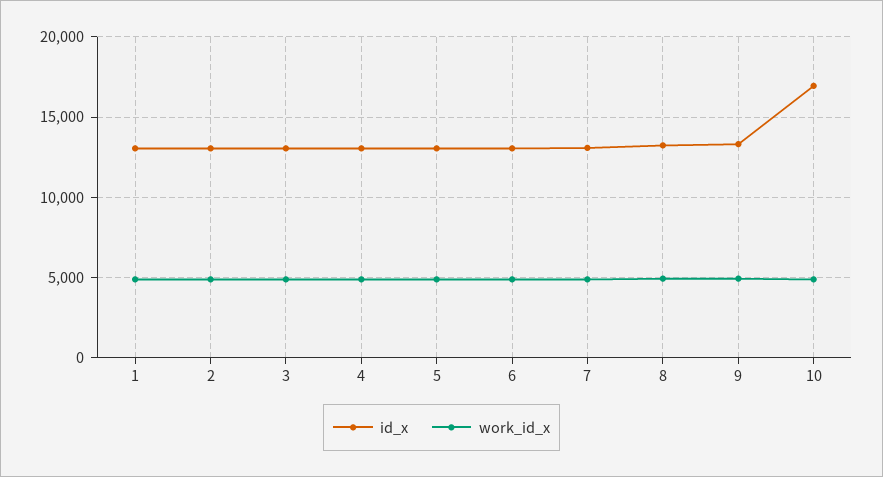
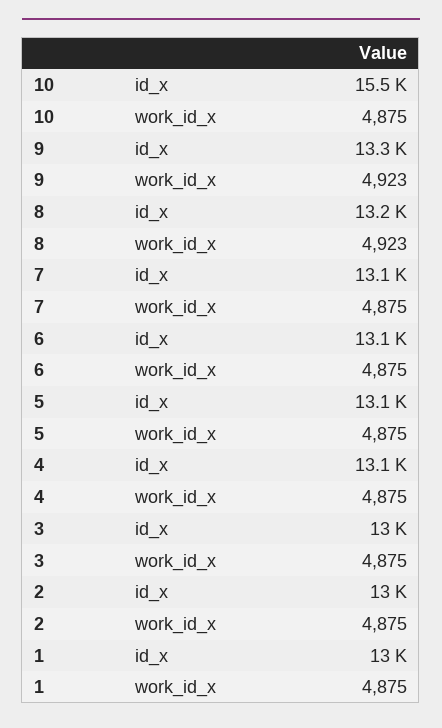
  {
    "id_x": {
      "1": 13000,
      "2": 13000,
      "3": 13000,
      "4": 13100,
      "5": 13100,
      "6": 13100,
      "7": 13100,
      "8": 13200,
      "9": 13300,
-     "10": 17000
+     "10": 15500
    },
    "work_id_x": {
      "1": 4875,
      "2": 4875,
      "3": 4875,
      "4": 4875,
      "5": 4875,
      "6": 4875,
      "7": 4875,
      "8": 4923,
      "9": 4923,
      "10": 4875
    }
  }

